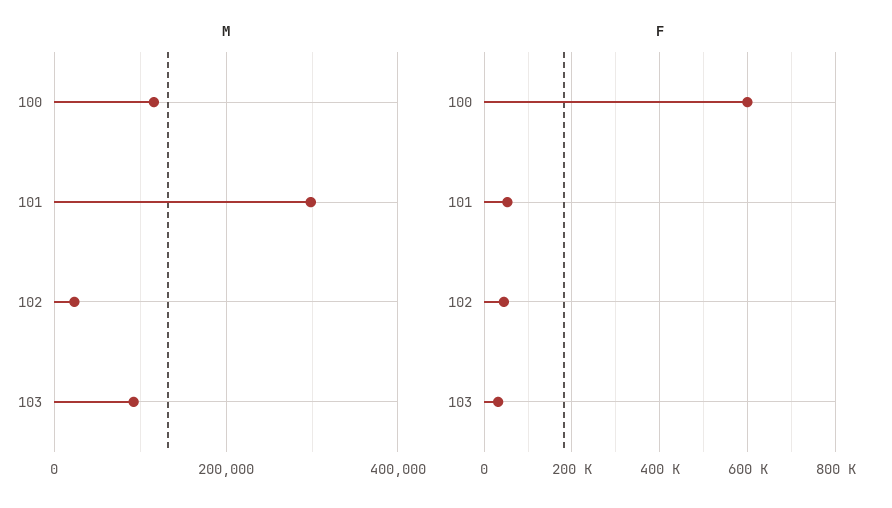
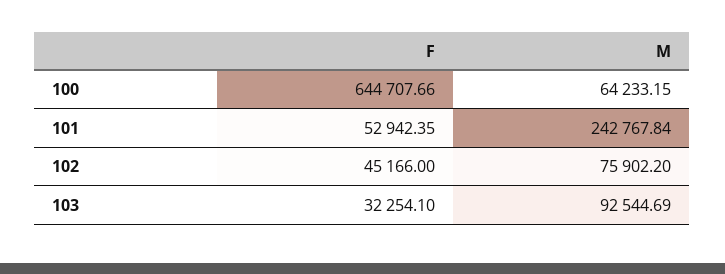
  {
    "M": {
-     "100": 120000,
+     "100": 64233.15,
-     "101": 300000,
+     "101": 242767.84,
-     "102": 20000,
+     "102": 75902.2,
      "103": 92544.69
    },
    "F": {
-     "100": 600000,
+     "100": 644707.66,
      "101": 52942.35,
      "102": 45166,
      "103": 32254.1
    }
  }

